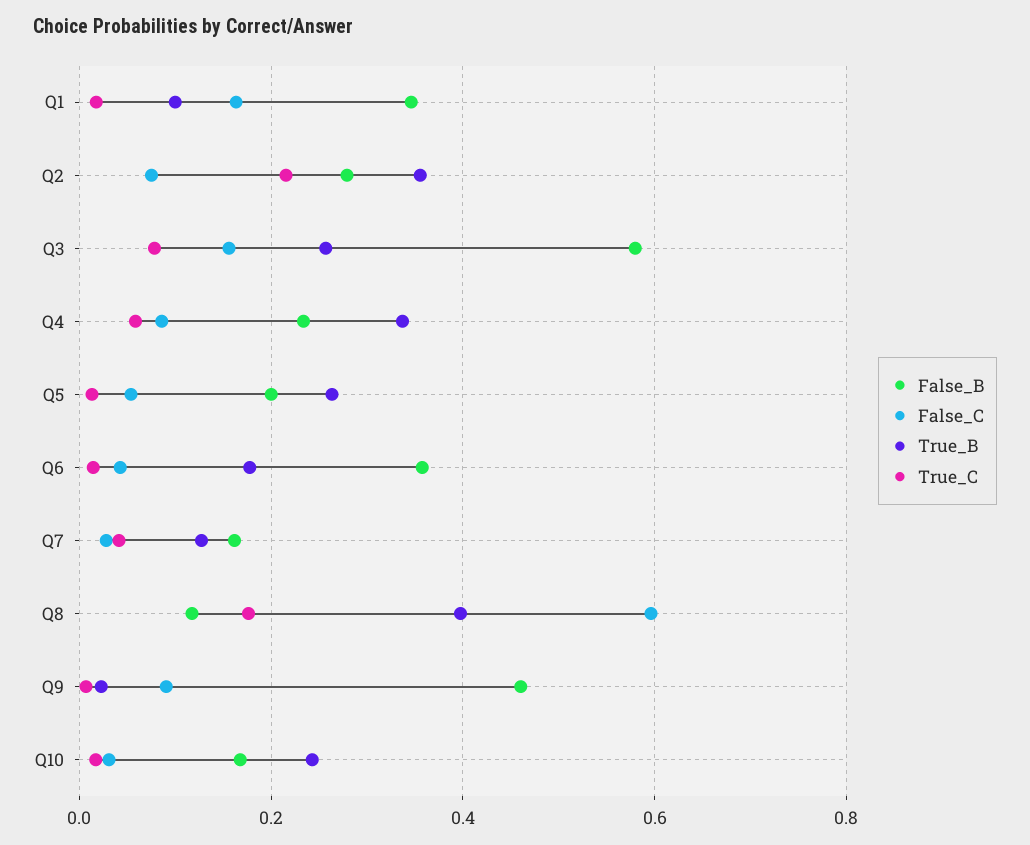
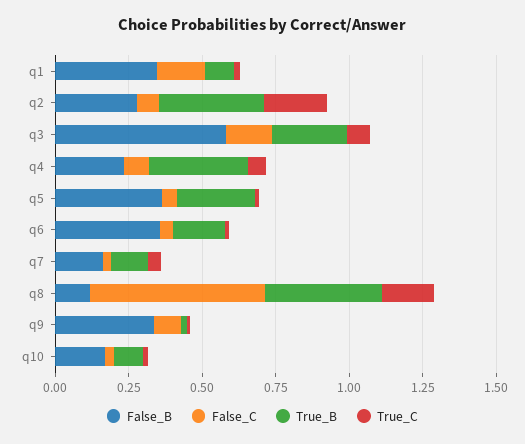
  {
    "False_B": {
      "Q1": 0.34,
      "Q2": 0.28,
      "Q3": 0.58,
      "Q4": 0.24,
-     "Q5": 0.2,
+     "Q5": 0.35,
      "Q6": 0.36,
      "Q7": 0.16,
      "Q8": 0.12,
-     "Q9": 0.46,
+     "Q9": 0.35,
      "Q10": 0.16
    },
    "False_C": {
      "Q1": 0.16,
      "Q2": 0.08,
      "Q3": 0.16,
      "Q4": 0.08,
      "Q5": 0.06,
      "Q6": 0.04,
      "Q7": 0.02,
      "Q8": 0.6,
      "Q9": 0.1,
      "Q10": 0.04
    },
    "True_B": {
      "Q1": 0.1,
      "Q2": 0.36,
      "Q3": 0.26,
      "Q4": 0.34,
      "Q5": 0.26,
      "Q6": 0.18,
      "Q7": 0.12,
      "Q8": 0.4,
      "Q9": 0.02,
-     "Q10": 0.24
+     "Q10": 0.1
    },
    "True_C": {
      "Q1": 0.02,
      "Q2": 0.22,
      "Q3": 0.08,
      "Q4": 0.06,
      "Q5": 0.02,
      "Q6": 0.02,
      "Q7": 0.04,
      "Q8": 0.18,
      "Q9": 0,
      "Q10": 0.02
    }
  }

